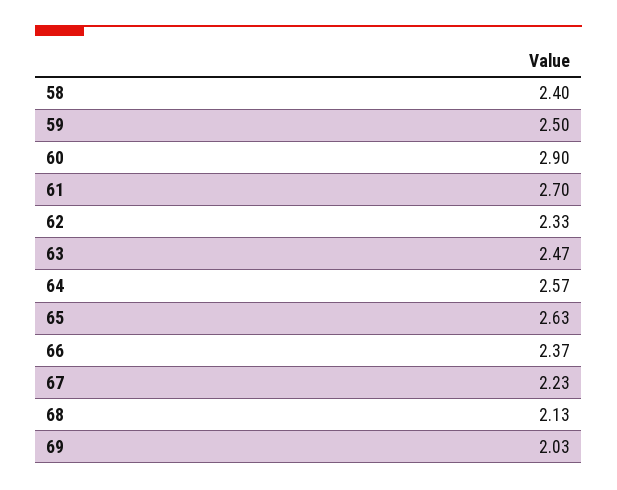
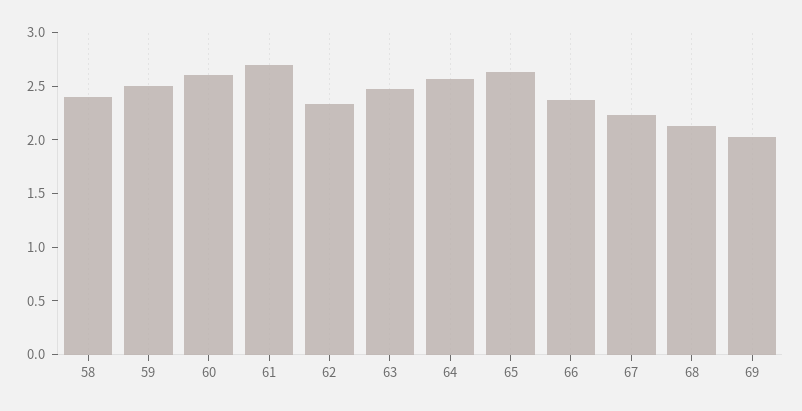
  {
    "58": 2.4,
    "59": 2.5,
-   "60": 2.9,
+   "60": 2.6,
    "61": 2.7,
    "62": 2.33,
    "63": 2.47,
    "64": 2.57,
    "65": 2.63,
    "66": 2.37,
    "67": 2.23,
    "68": 2.13,
    "69": 2.03
  }

